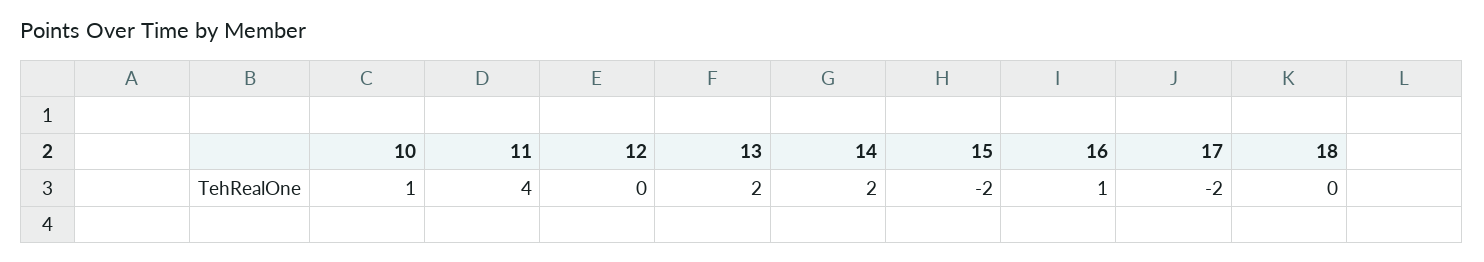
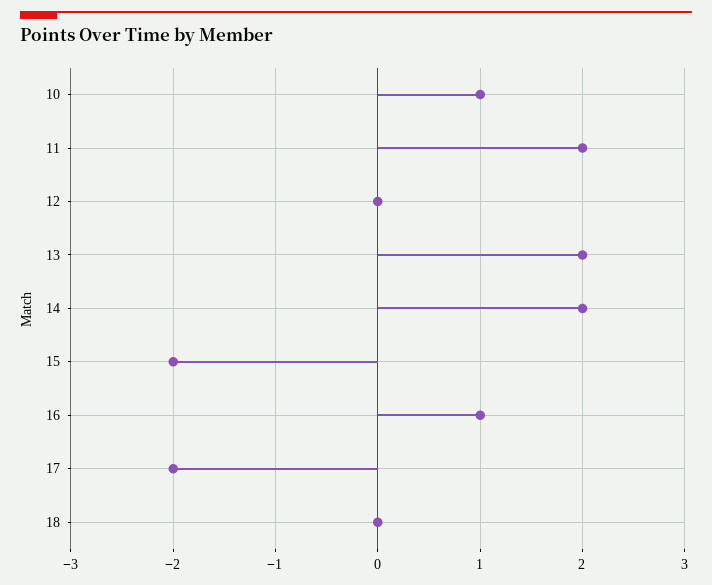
  {
    "10": 1,
-   "11": 4,
+   "11": 2,
    "12": 0,
    "13": 2,
    "14": 2,
    "15": -2,
    "16": 1,
    "17": -2,
    "18": 0
  }

